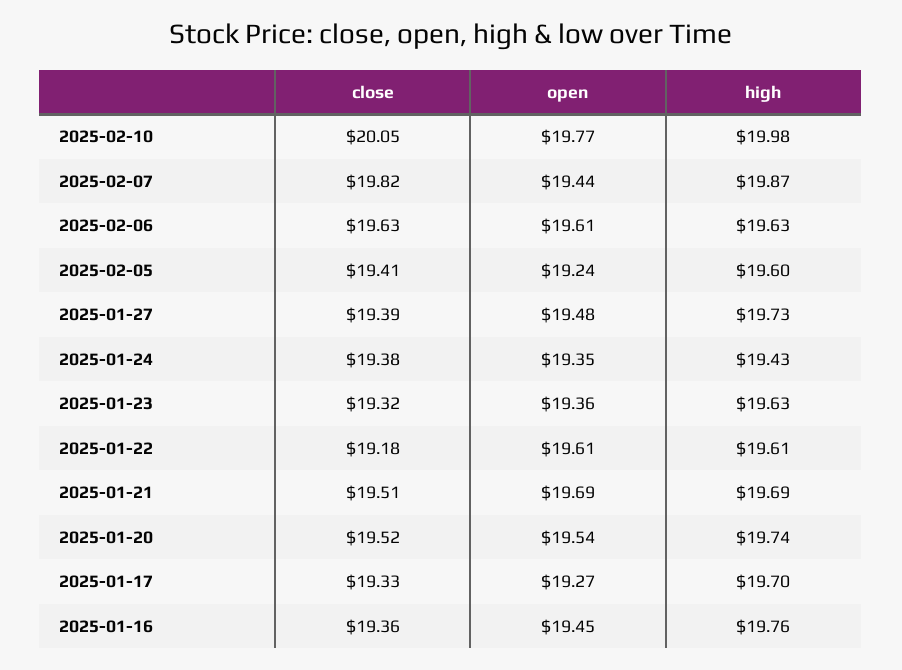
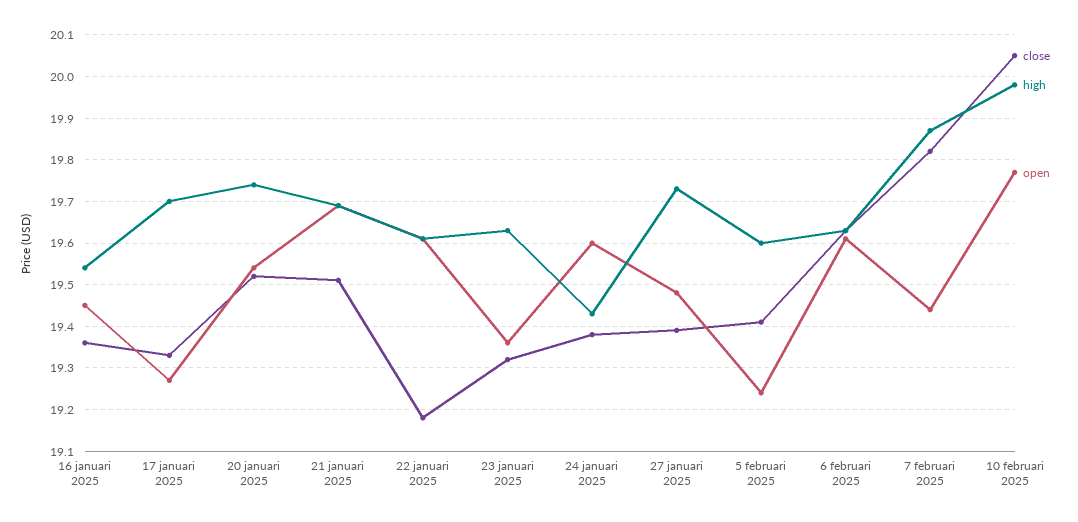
  {
    "close": {
      "2025-02-10": 20.05,
      "2025-02-07": 19.82,
      "2025-02-06": 19.63,
      "2025-02-05": 19.41,
      "2025-01-27": 19.39,
      "2025-01-24": 19.38,
      "2025-01-23": 19.32,
      "2025-01-22": 19.18,
      "2025-01-21": 19.51,
      "2025-01-20": 19.52,
      "2025-01-17": 19.33,
      "2025-01-16": 19.36
    },
    "open": {
      "2025-02-10": 19.77,
      "2025-02-07": 19.44,
      "2025-02-06": 19.61,
      "2025-02-05": 19.24,
      "2025-01-27": 19.48,
-     "2025-01-24": 19.35,
+     "2025-01-24": 19.6,
      "2025-01-23": 19.36,
      "2025-01-22": 19.61,
      "2025-01-21": 19.69,
      "2025-01-20": 19.54,
      "2025-01-17": 19.27,
      "2025-01-16": 19.45
    },
    "high": {
      "2025-02-10": 19.98,
      "2025-02-07": 19.87,
      "2025-02-06": 19.63,
      "2025-02-05": 19.6,
      "2025-01-27": 19.73,
      "2025-01-24": 19.43,
      "2025-01-23": 19.63,
      "2025-01-22": 19.61,
      "2025-01-21": 19.69,
      "2025-01-20": 19.74,
      "2025-01-17": 19.7,
-     "2025-01-16": 19.76
+     "2025-01-16": 19.55
    }
  }

